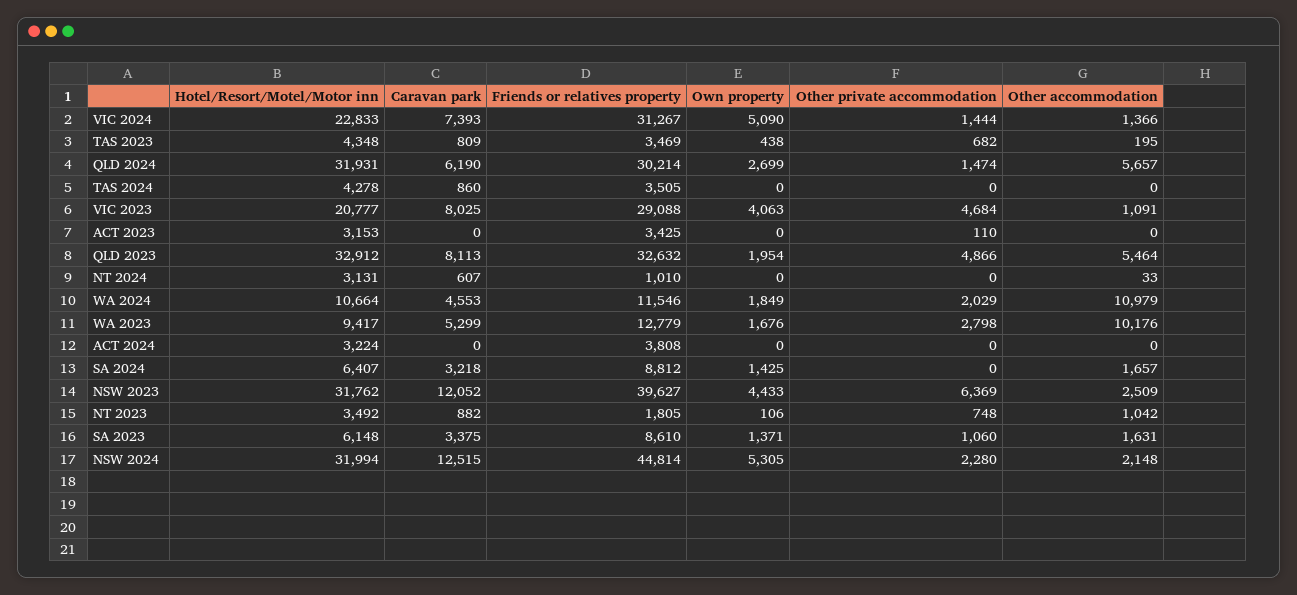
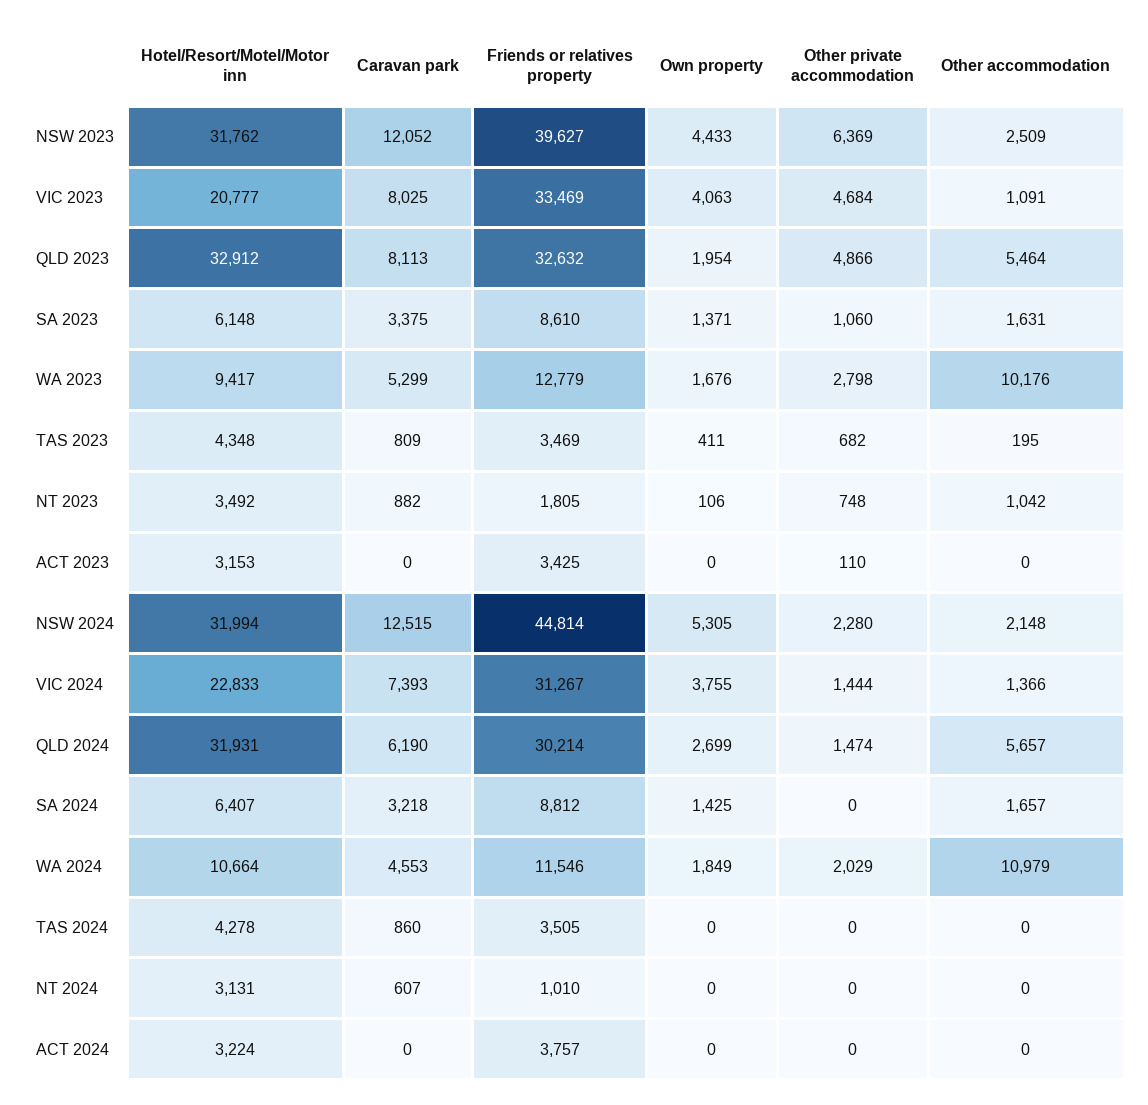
  {
    "Hotel/Resort/Motel/Motor inn": {
      "VIC 2024": 22833,
      "TAS 2023": 4348,
      "QLD 2024": 31931,
      "TAS 2024": 4278,
      "VIC 2023": 20777,
      "ACT 2023": 3153,
      "QLD 2023": 32912,
      "NT 2024": 3131,
      "WA 2024": 10664,
      "WA 2023": 9417,
      "ACT 2024": 3224,
      "SA 2024": 6407,
      "NSW 2023": 31762,
      "NT 2023": 3492,
      "SA 2023": 6148,
      "NSW 2024": 31994
    },
    "Caravan park": {
      "VIC 2024": 7393,
      "TAS 2023": 809,
      "QLD 2024": 6190,
      "TAS 2024": 860,
      "VIC 2023": 8025,
      "ACT 2023": 0,
      "QLD 2023": 8113,
      "NT 2024": 607,
      "WA 2024": 4553,
      "WA 2023": 5299,
      "ACT 2024": 0,
      "SA 2024": 3218,
      "NSW 2023": 12052,
      "NT 2023": 882,
      "SA 2023": 3375,
      "NSW 2024": 12515
    },
    "Friends or relatives property": {
      "VIC 2024": 31267,
      "TAS 2023": 3469,
      "QLD 2024": 30214,
      "TAS 2024": 3505,
-     "VIC 2023": 29088,
+     "VIC 2023": 33469,
      "ACT 2023": 3425,
      "QLD 2023": 32632,
      "NT 2024": 1010,
      "WA 2024": 11546,
      "WA 2023": 12779,
-     "ACT 2024": 3808,
+     "ACT 2024": 3757,
      "SA 2024": 8812,
      "NSW 2023": 39627,
      "NT 2023": 1805,
      "SA 2023": 8610,
      "NSW 2024": 44814
    },
    "Own property": {
-     "VIC 2024": 5090,
+     "VIC 2024": 3755,
-     "TAS 2023": 438,
+     "TAS 2023": 411,
      "QLD 2024": 2699,
      "TAS 2024": 0,
      "VIC 2023": 4063,
      "ACT 2023": 0,
      "QLD 2023": 1954,
      "NT 2024": 0,
      "WA 2024": 1849,
      "WA 2023": 1676,
      "ACT 2024": 0,
      "SA 2024": 1425,
      "NSW 2023": 4433,
      "NT 2023": 106,
      "SA 2023": 1371,
      "NSW 2024": 5305
    },
    "Other private accommodation": {
      "VIC 2024": 1444,
      "TAS 2023": 682,
      "QLD 2024": 1474,
      "TAS 2024": 0,
      "VIC 2023": 4684,
      "ACT 2023": 110,
      "QLD 2023": 4866,
      "NT 2024": 0,
      "WA 2024": 2029,
      "WA 2023": 2798,
      "ACT 2024": 0,
      "SA 2024": 0,
      "NSW 2023": 6369,
      "NT 2023": 748,
      "SA 2023": 1060,
      "NSW 2024": 2280
    },
    "Other accommodation": {
      "VIC 2024": 1366,
      "TAS 2023": 195,
      "QLD 2024": 5657,
      "TAS 2024": 0,
      "VIC 2023": 1091,
      "ACT 2023": 0,
      "QLD 2023": 5464,
-     "NT 2024": 33,
+     "NT 2024": 0,
      "WA 2024": 10979,
      "WA 2023": 10176,
      "ACT 2024": 0,
      "SA 2024": 1657,
      "NSW 2023": 2509,
      "NT 2023": 1042,
      "SA 2023": 1631,
      "NSW 2024": 2148
    }
  }

